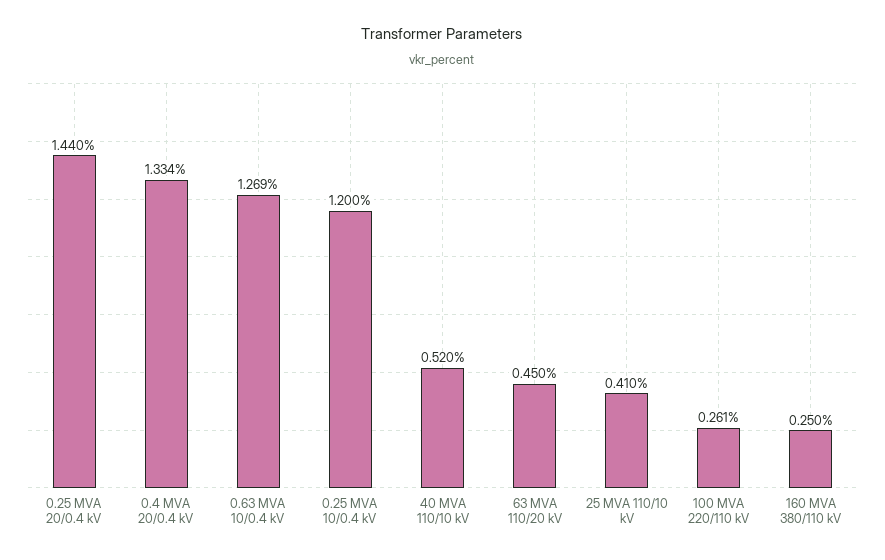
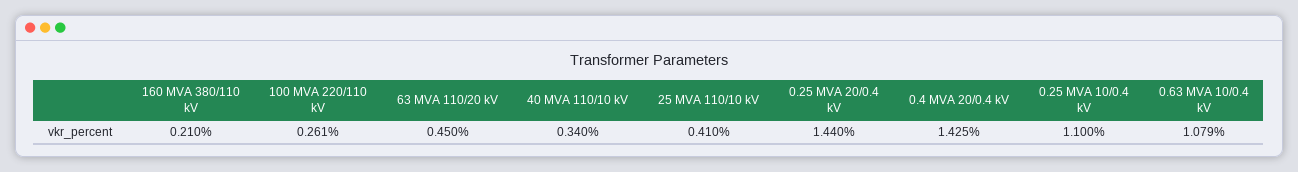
  {
    "0.25 MVA 20/0.4 kV": 1.44,
-   "0.4 MVA 20/0.4 kV": 1.334,
+   "0.4 MVA 20/0.4 kV": 1.425,
-   "0.63 MVA 10/0.4 kV": 1.269,
+   "0.63 MVA 10/0.4 kV": 1.079,
-   "0.25 MVA 10/0.4 kV": 1.2,
+   "0.25 MVA 10/0.4 kV": 1.1,
-   "40 MVA 110/10 kV": 0.52,
+   "40 MVA 110/10 kV": 0.34,
    "63 MVA 110/20 kV": 0.45,
    "25 MVA 110/10 kV": 0.41,
    "100 MVA 220/110 kV": 0.261,
-   "160 MVA 380/110 kV": 0.25
+   "160 MVA 380/110 kV": 0.21
  }

